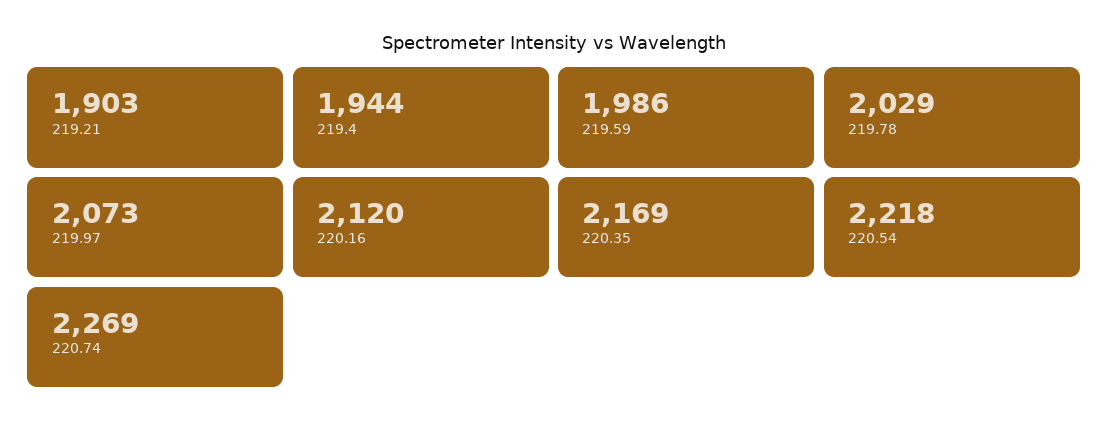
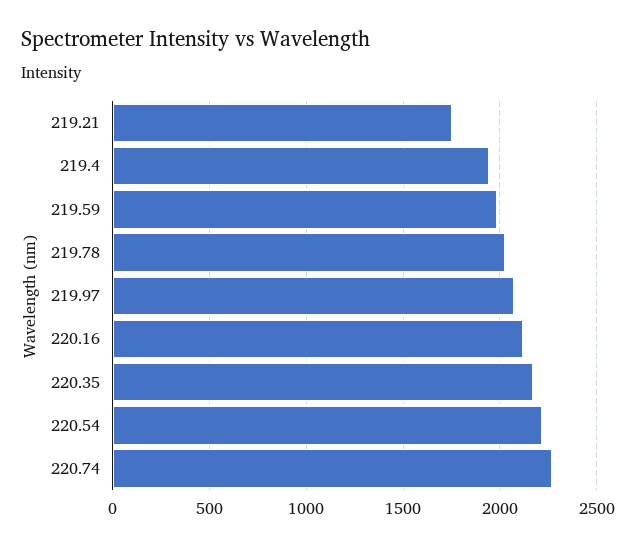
  {
-   "219.21": 1903,
+   "219.21": 1750,
    "219.4": 1944,
    "219.59": 1986,
    "219.78": 2029,
    "219.97": 2073,
    "220.16": 2120,
    "220.35": 2169,
    "220.54": 2218,
    "220.74": 2269
  }

